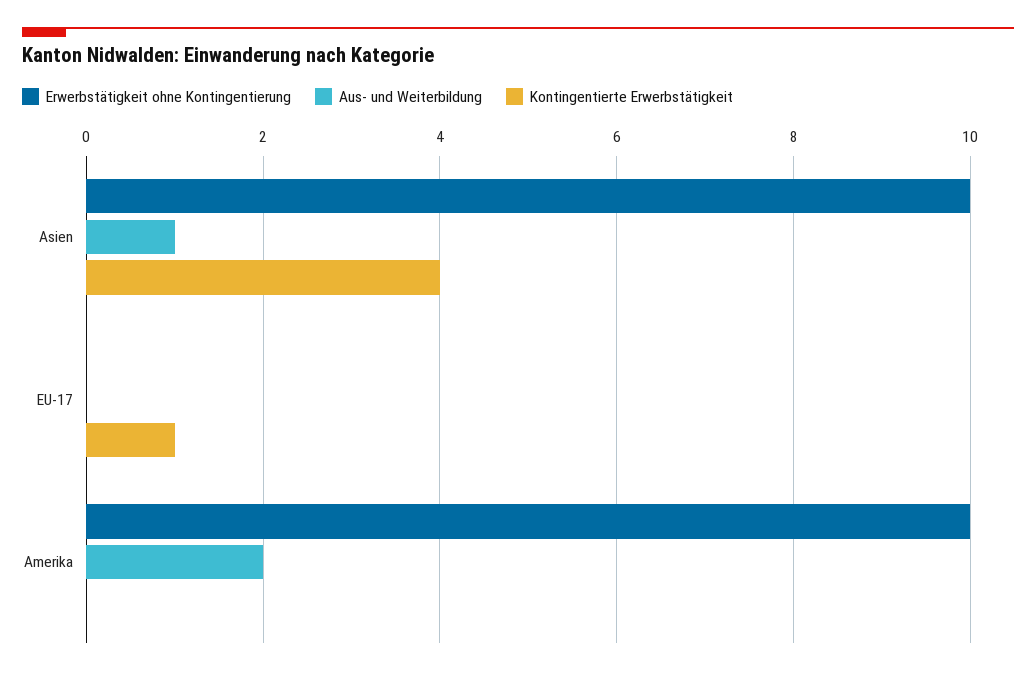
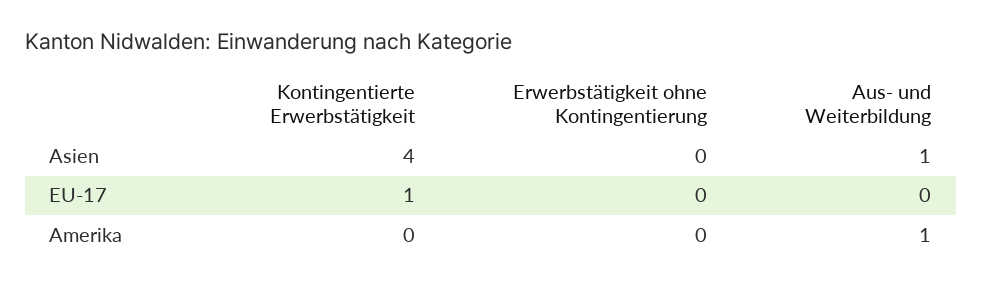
  {
    "Erwerbstätigkeit ohne Kontingentierung": {
-     "Asien": 10,
+     "Asien": 0,
      "EU-17": 0,
-     "Amerika": 10
+     "Amerika": 0
    },
    "Aus- und Weiterbildung": {
      "Asien": 1,
      "EU-17": 0,
-     "Amerika": 2
+     "Amerika": 1
    },
    "Kontingentierte Erwerbstätigkeit": {
      "Asien": 4,
      "EU-17": 1,
      "Amerika": 0
    }
  }

